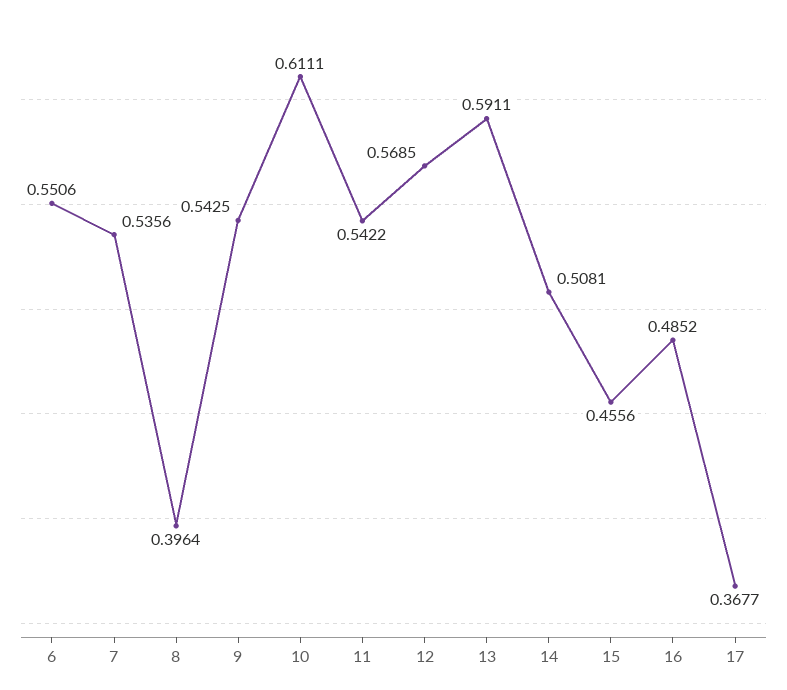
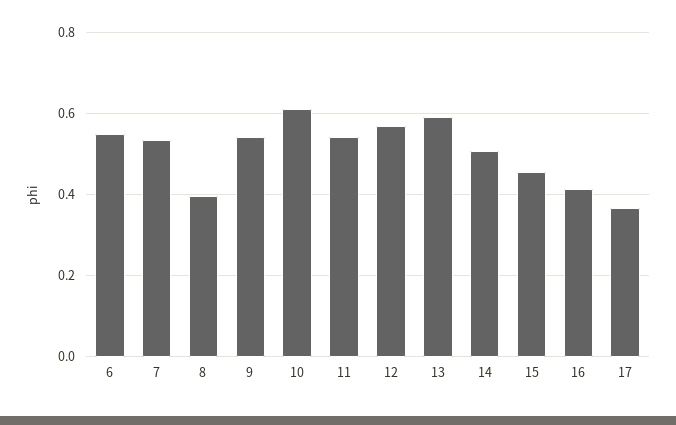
  {
    "6": 0.5506,
    "7": 0.5356,
    "8": 0.3964,
    "9": 0.5425,
    "10": 0.6111,
    "11": 0.5422,
    "12": 0.5685,
    "13": 0.5911,
    "14": 0.5081,
    "15": 0.4556,
-   "16": 0.4852,
+   "16": 0.42,
    "17": 0.3677
  }

